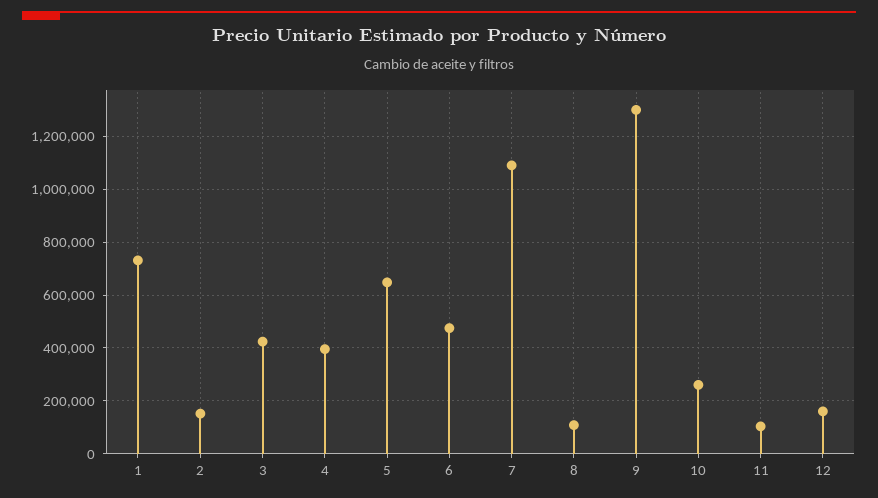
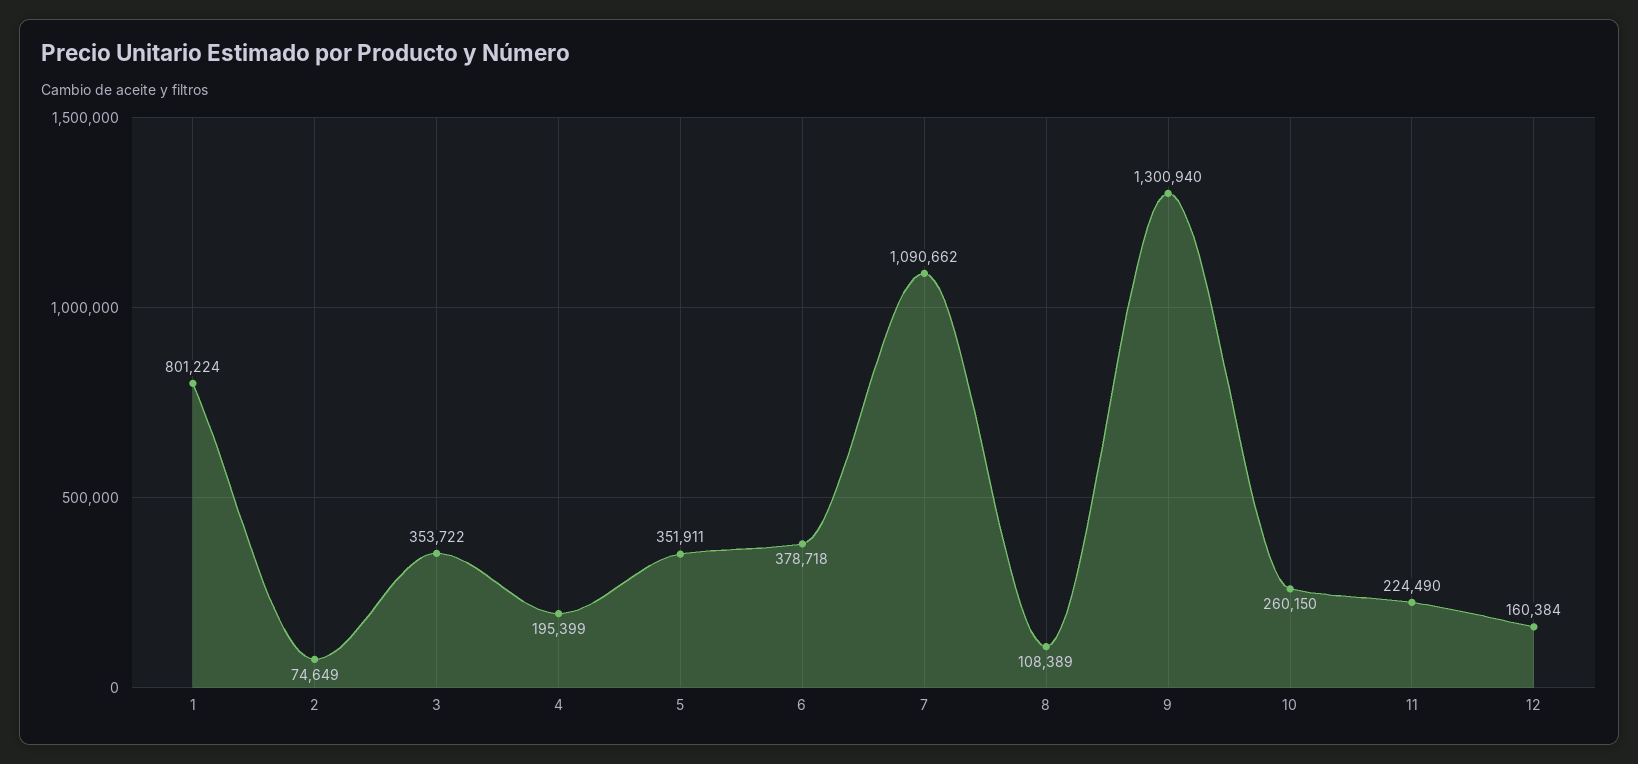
  {
-   "1": 725000,
+   "1": 801224,
-   "2": 150000,
+   "2": 74649,
-   "3": 425000,
+   "3": 353722,
-   "4": 400000,
+   "4": 195399,
-   "5": 650000,
+   "5": 351911,
-   "6": 475000,
+   "6": 378718,
    "7": 1090662,
    "8": 108389,
    "9": 1300940,
    "10": 260150,
-   "11": 100000,
+   "11": 224490,
    "12": 160384
  }

